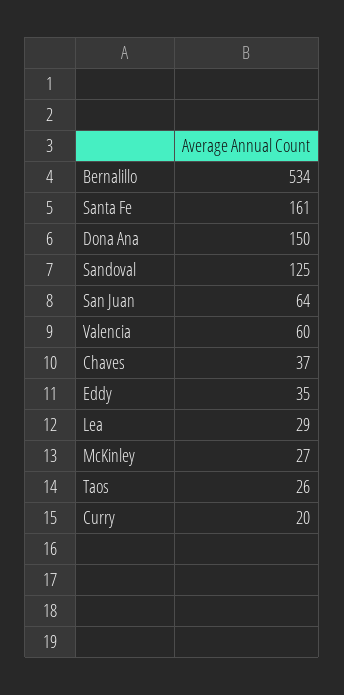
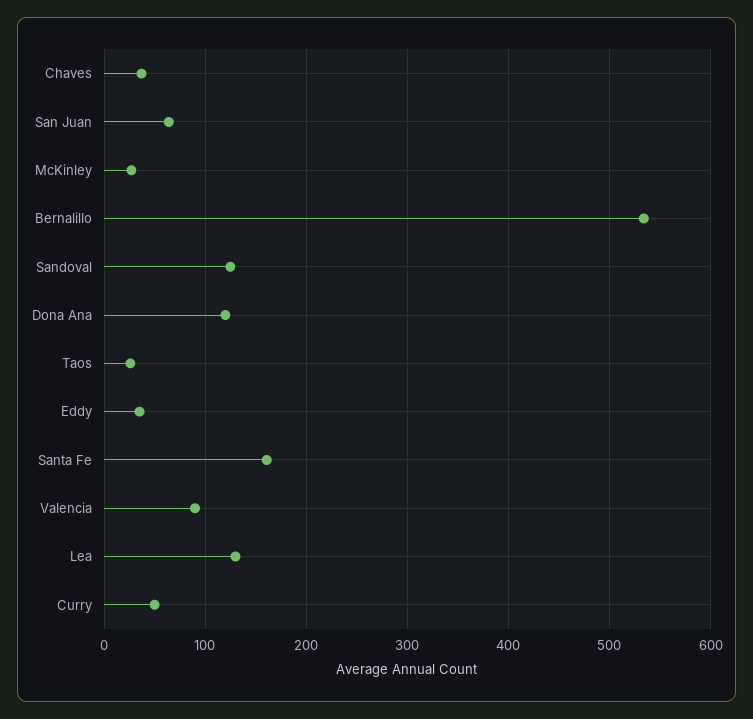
  {
    "Bernalillo": 534,
    "Santa Fe": 161,
-   "Dona Ana": 150,
+   "Dona Ana": 120,
    "Sandoval": 125,
    "San Juan": 64,
-   "Valencia": 60,
+   "Valencia": 90,
    "Chaves": 37,
    "Eddy": 35,
-   "Lea": 29,
+   "Lea": 130,
    "McKinley": 27,
    "Taos": 26,
-   "Curry": 20
+   "Curry": 50
  }

